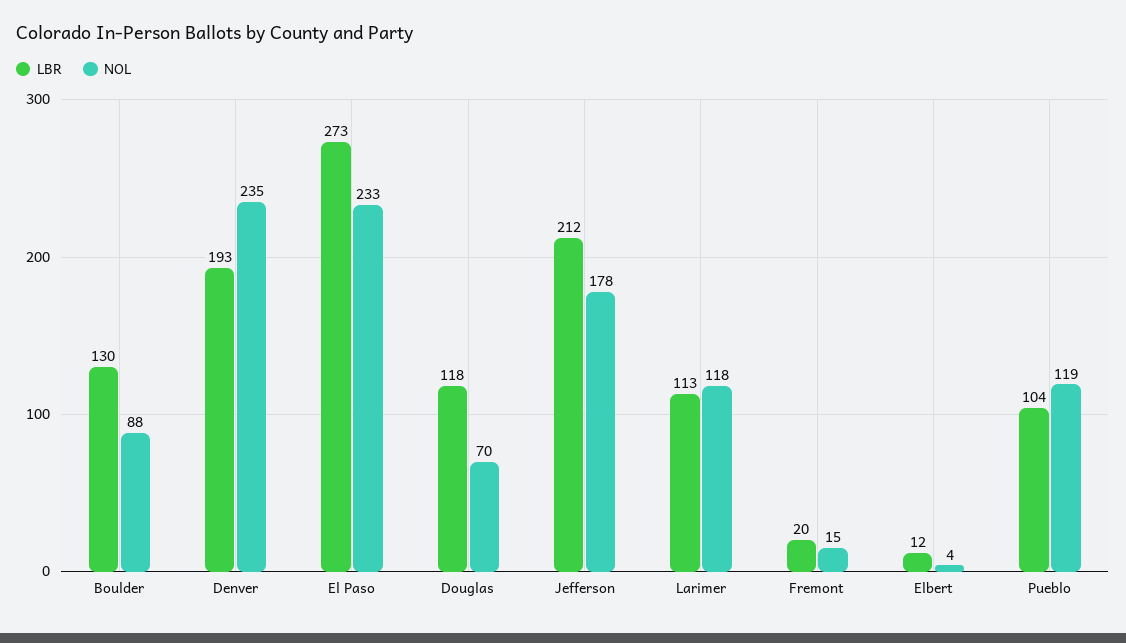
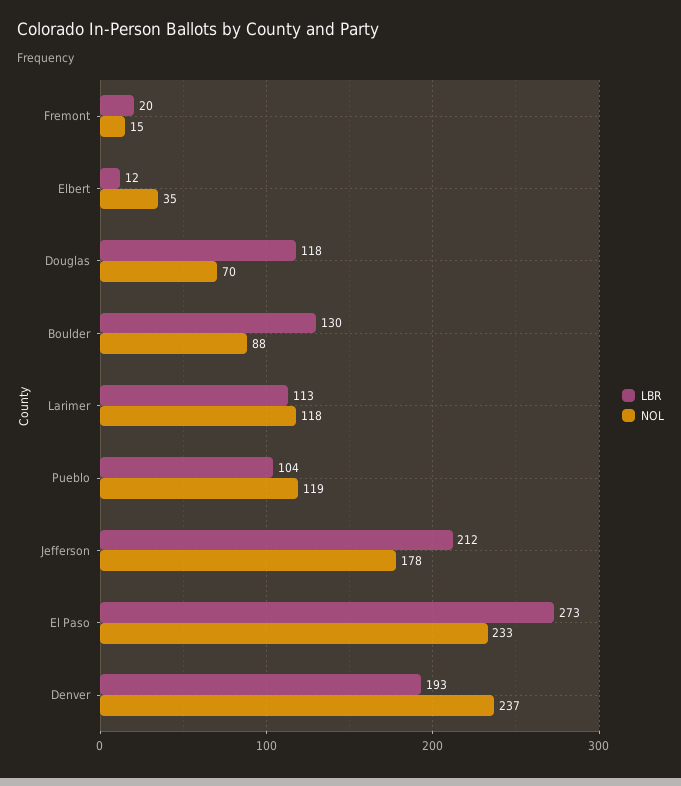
  {
    "LBR": {
      "Boulder": 130,
      "Denver": 193,
      "El Paso": 273,
      "Douglas": 118,
      "Jefferson": 212,
      "Larimer": 113,
      "Fremont": 20,
      "Elbert": 12,
      "Pueblo": 104
    },
    "NOL": {
      "Boulder": 88,
-     "Denver": 235,
+     "Denver": 237,
      "El Paso": 233,
      "Douglas": 70,
      "Jefferson": 178,
      "Larimer": 118,
      "Fremont": 15,
-     "Elbert": 4,
+     "Elbert": 35,
      "Pueblo": 119
    }
  }

